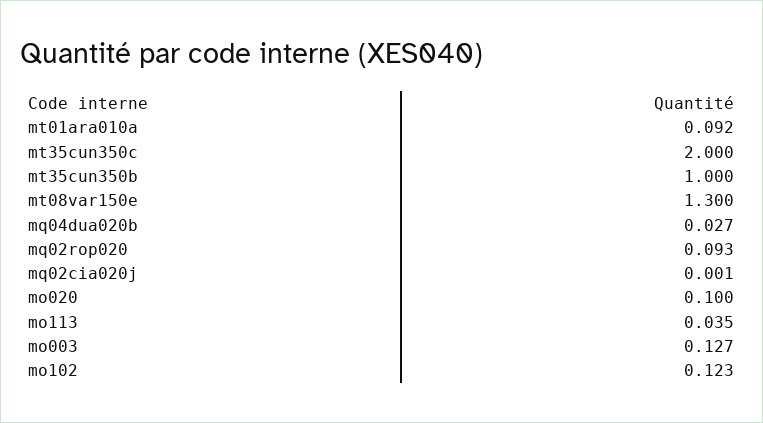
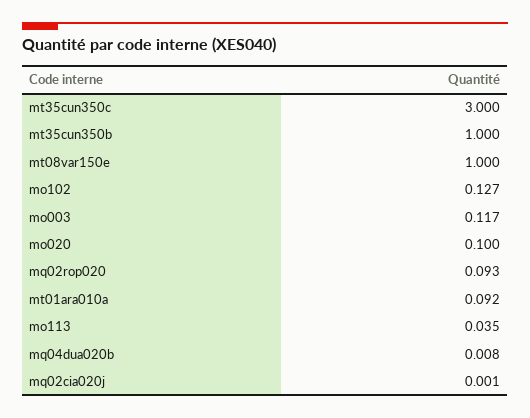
  {
    "mt01ara010a": 0.092,
-   "mt35cun350c": 2,
+   "mt35cun350c": 3,
    "mt35cun350b": 1,
-   "mt08var150e": 1.3,
+   "mt08var150e": 1,
-   "mq04dua020b": 0.027,
+   "mq04dua020b": 0.008,
    "mq02rop020": 0.093,
    "mq02cia020j": 0.001,
    "mo020": 0.1,
    "mo113": 0.035,
-   "mo003": 0.127,
+   "mo003": 0.117,
-   "mo102": 0.123
+   "mo102": 0.127
  }

